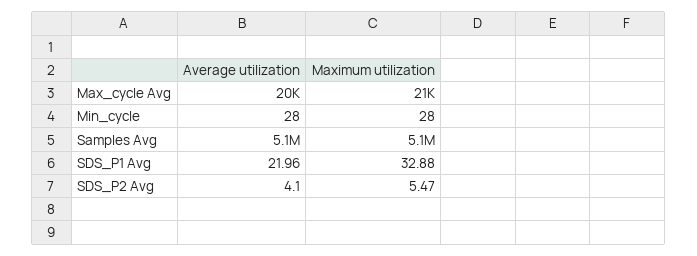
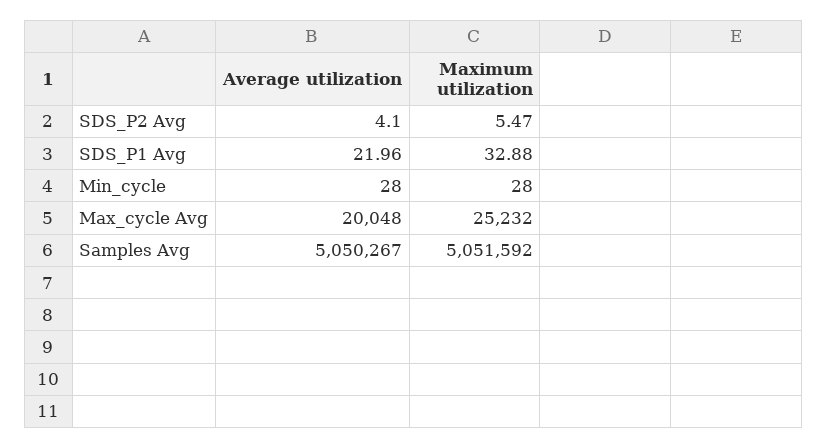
  {
    "Average utilization": {
      "Max_cycle Avg": 20048,
      "Min_cycle": 28,
      "Samples Avg": 5050267,
      "SDS_P1 Avg": 21.96,
      "SDS_P2 Avg": 4.1
    },
    "Maximum utilization": {
-     "Max_cycle Avg": 21000,
+     "Max_cycle Avg": 25232,
      "Min_cycle": 28,
      "Samples Avg": 5051592,
      "SDS_P1 Avg": 32.88,
      "SDS_P2 Avg": 5.47
    }
  }

